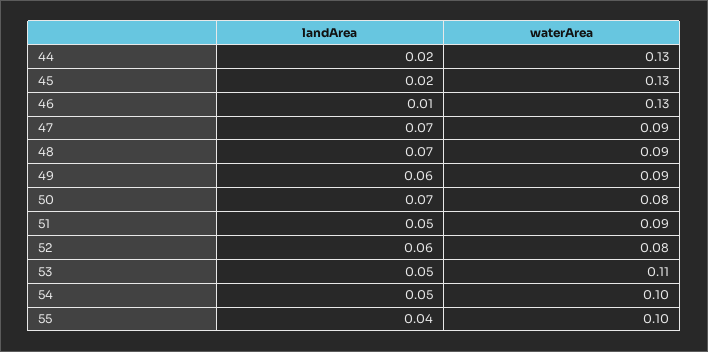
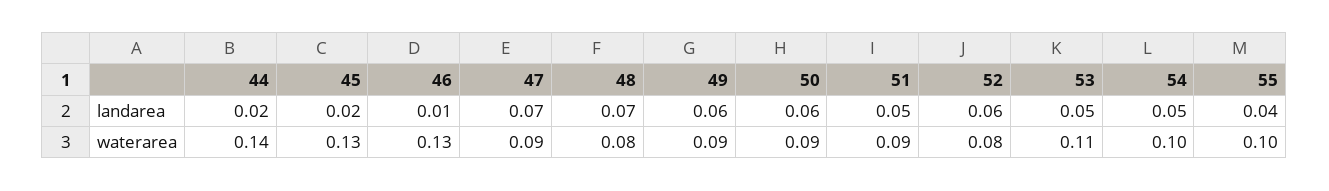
  {
    "landArea": {
      "44": 0.02,
      "45": 0.02,
      "46": 0.01,
      "47": 0.07,
      "48": 0.07,
      "49": 0.06,
-     "50": 0.07,
+     "50": 0.06,
      "51": 0.05,
      "52": 0.06,
      "53": 0.05,
      "54": 0.05,
      "55": 0.04
    },
    "waterArea": {
-     "44": 0.13,
+     "44": 0.14,
      "45": 0.13,
      "46": 0.13,
      "47": 0.09,
-     "48": 0.09,
+     "48": 0.08,
      "49": 0.09,
-     "50": 0.08,
+     "50": 0.09,
      "51": 0.09,
      "52": 0.08,
      "53": 0.11,
      "54": 0.1,
      "55": 0.1
    }
  }

